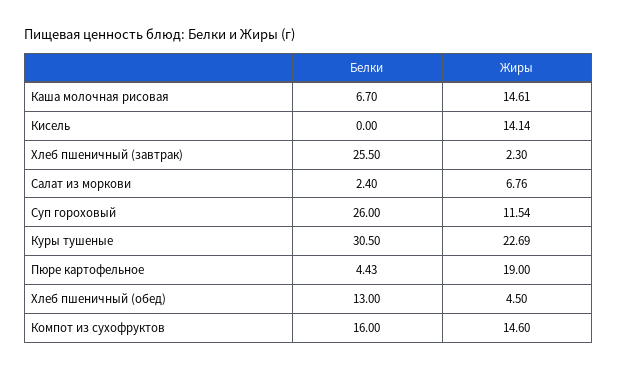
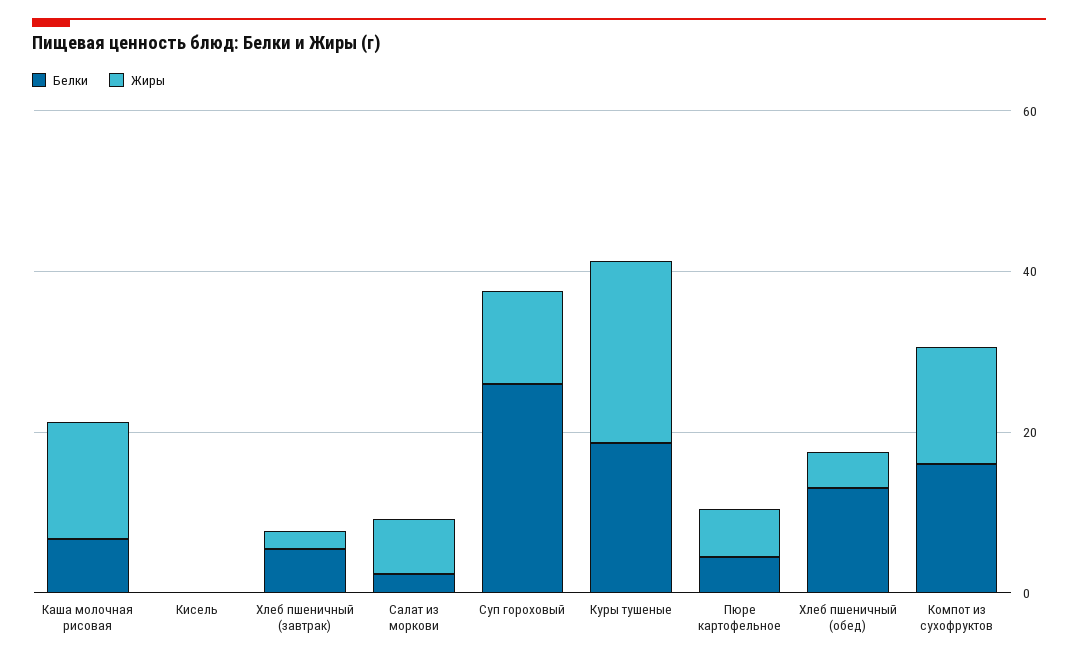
  {
    "Белки": {
      "Каша молочная рисовая": 6.7,
      "Кисель": 0,
-     "Хлеб пшеничный (завтрак)": 25.5,
+     "Хлеб пшеничный (завтрак)": 5,
      "Салат из моркови": 2.4,
      "Суп гороховый": 26,
-     "Куры тушеные": 30.5,
+     "Куры тушеные": 20,
      "Пюре картофельное": 4.43,
      "Хлеб пшеничный (обед)": 13,
      "Компот из сухофруктов": 16
    },
    "Жиры": {
      "Каша молочная рисовая": 14.61,
-     "Кисель": 14.14,
+     "Кисель": 0,
      "Хлеб пшеничный (завтрак)": 2.3,
      "Салат из моркови": 6.76,
      "Суп гороховый": 11.54,
      "Куры тушеные": 22.69,
-     "Пюре картофельное": 19,
+     "Пюре картофельное": 5,
      "Хлеб пшеничный (обед)": 4.5,
      "Компот из сухофруктов": 14.6
    }
  }

